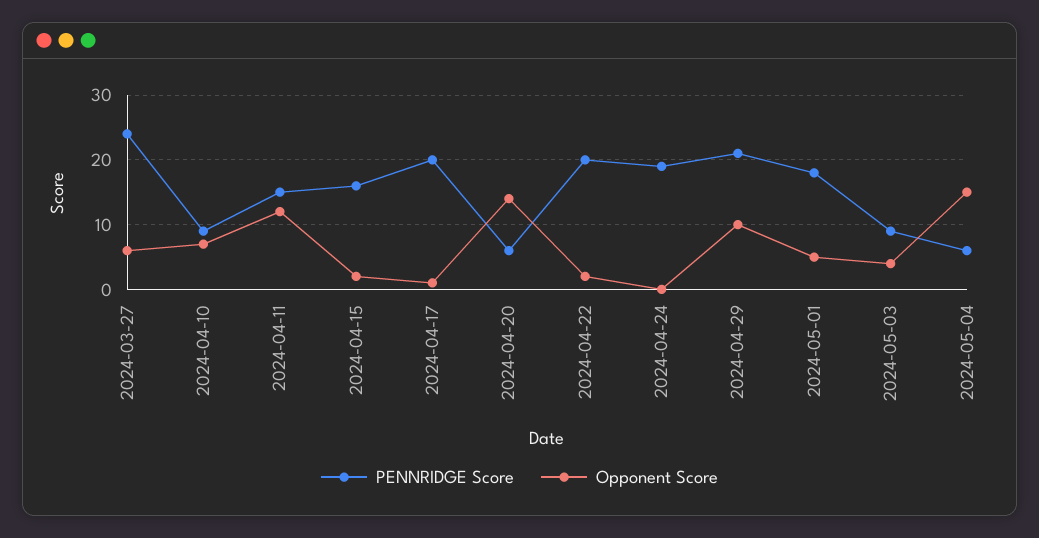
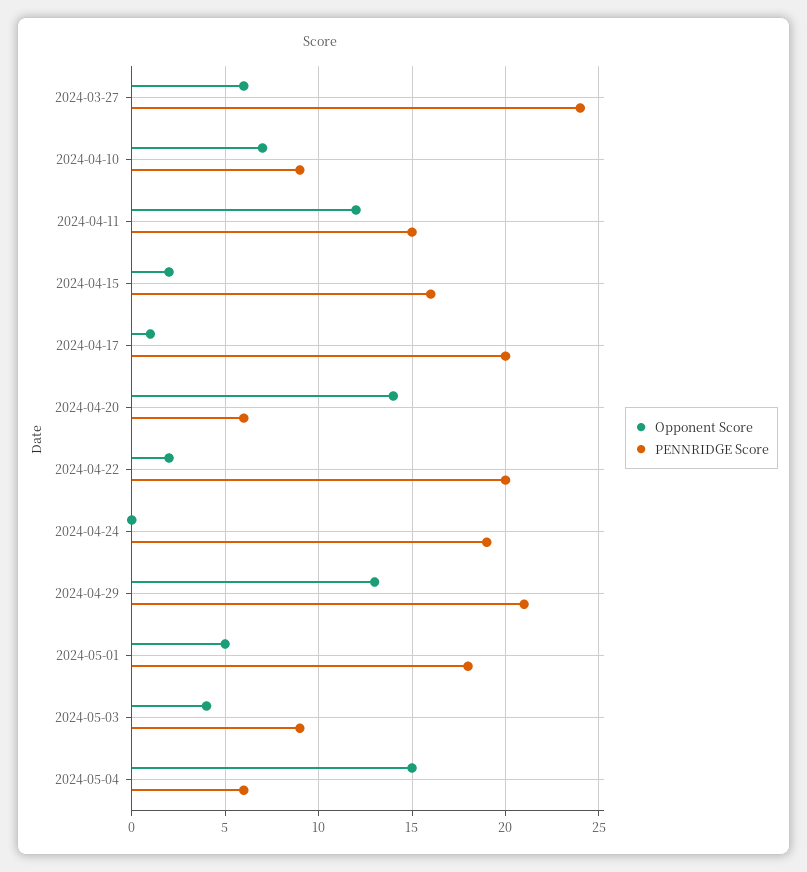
  {
    "PENNRIDGE Score": {
      "2024-03-27": 24,
      "2024-04-10": 9,
      "2024-04-11": 15,
      "2024-04-15": 16,
      "2024-04-17": 20,
      "2024-04-20": 6,
      "2024-04-22": 20,
      "2024-04-24": 19,
      "2024-04-29": 21,
      "2024-05-01": 18,
      "2024-05-03": 9,
      "2024-05-04": 6
    },
    "Opponent Score": {
      "2024-03-27": 6,
      "2024-04-10": 7,
      "2024-04-11": 12,
      "2024-04-15": 2,
      "2024-04-17": 1,
      "2024-04-20": 14,
      "2024-04-22": 2,
      "2024-04-24": 0,
-     "2024-04-29": 10,
+     "2024-04-29": 13,
      "2024-05-01": 5,
      "2024-05-03": 4,
      "2024-05-04": 15
    }
  }

